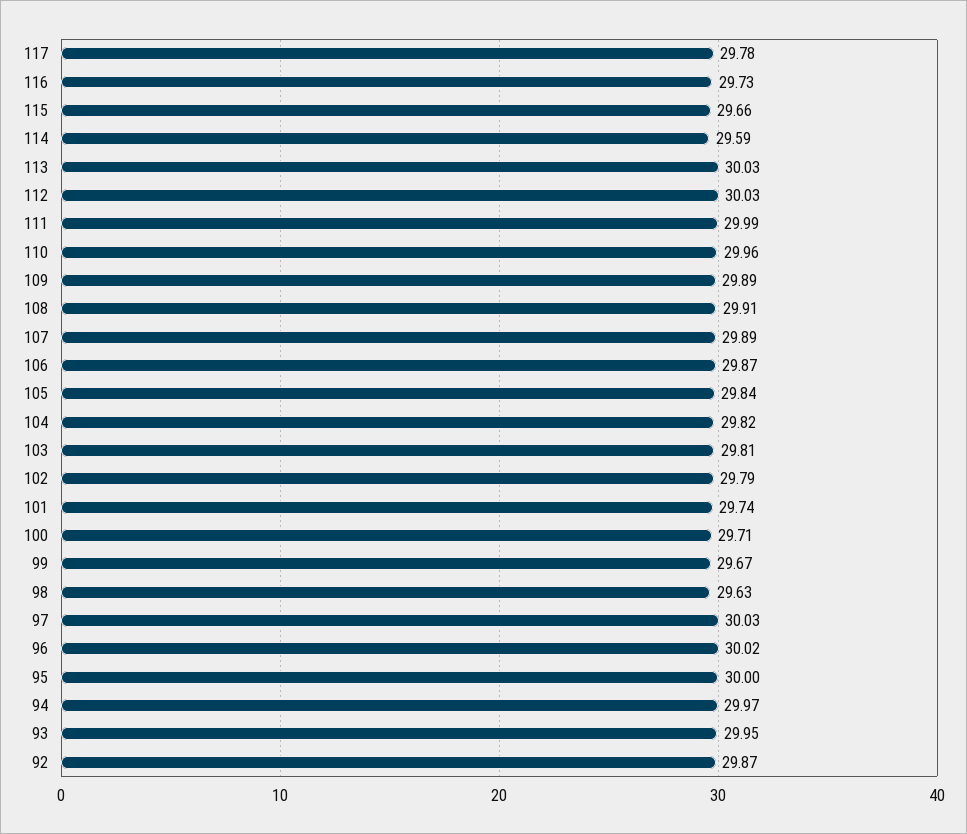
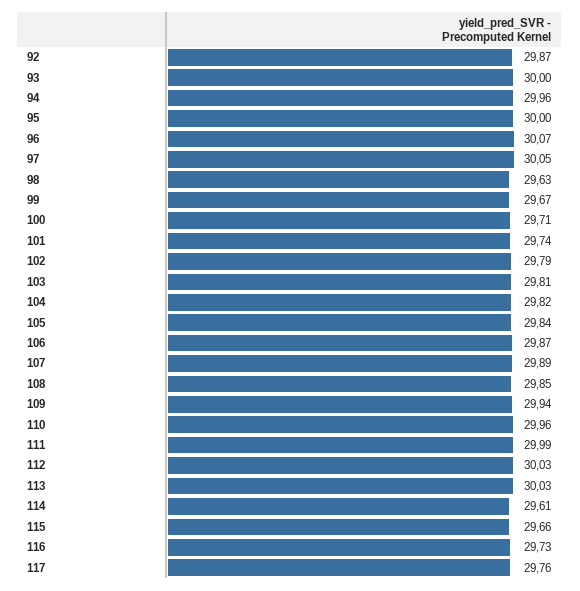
  {
-   "117": 29.78,
+   "117": 29.76,
    "116": 29.73,
    "115": 29.66,
-   "114": 29.59,
+   "114": 29.61,
    "113": 30.03,
    "112": 30.03,
    "111": 29.99,
    "110": 29.96,
-   "109": 29.89,
+   "109": 29.94,
-   "108": 29.91,
+   "108": 29.85,
    "107": 29.89,
    "106": 29.87,
    "105": 29.84,
    "104": 29.82,
    "103": 29.81,
    "102": 29.79,
    "101": 29.74,
    "100": 29.71,
    "99": 29.67,
    "98": 29.63,
-   "97": 30.03,
+   "97": 30.05,
-   "96": 30.02,
+   "96": 30.07,
    "95": 30,
-   "94": 29.97,
+   "94": 29.96,
-   "93": 29.95,
+   "93": 30,
    "92": 29.87
  }

